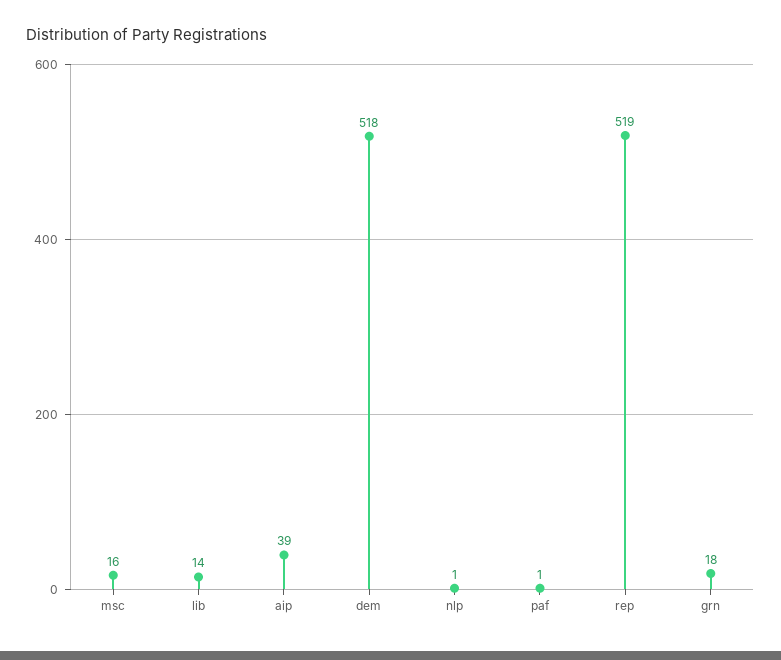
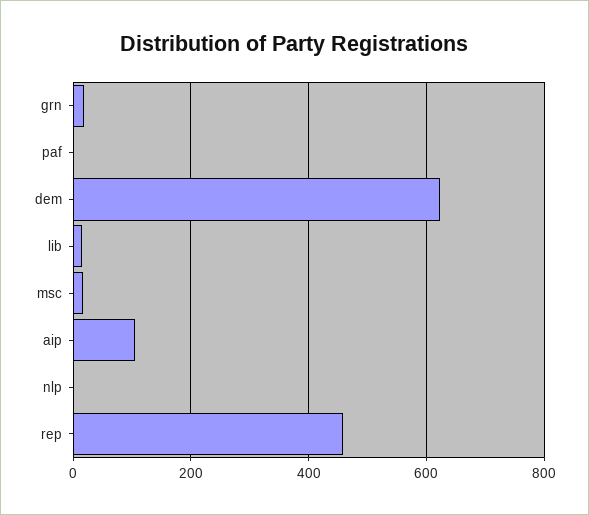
  {
    "msc": 16,
    "lib": 14,
-   "aip": 39,
+   "aip": 100,
-   "dem": 518,
+   "dem": 620,
    "nlp": 1,
    "paf": 1,
-   "rep": 519,
+   "rep": 460,
    "grn": 18
  }

